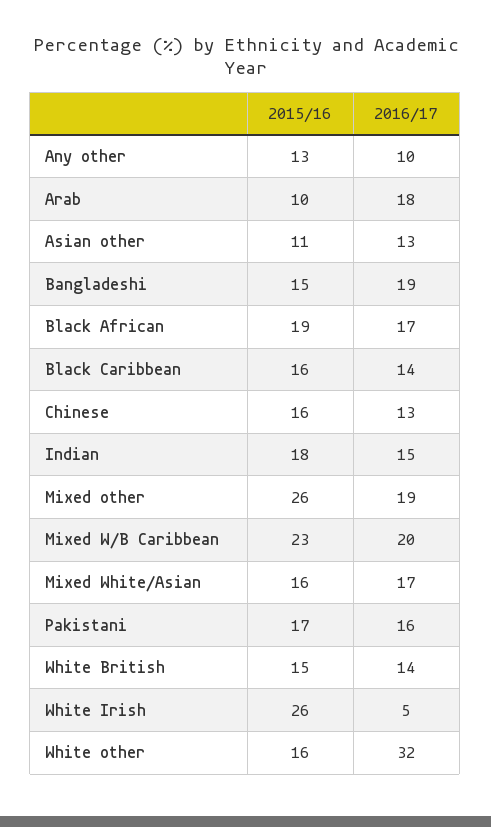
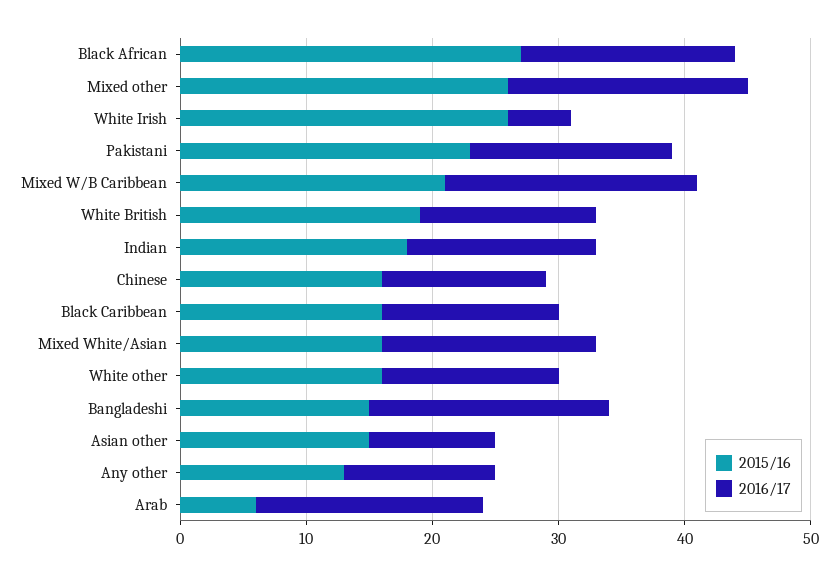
  {
    "2015/16": {
      "Any other": 13,
-     "Arab": 10,
+     "Arab": 6,
-     "Asian other": 11,
+     "Asian other": 15,
      "Bangladeshi": 15,
-     "Black African": 19,
+     "Black African": 27,
      "Black Caribbean": 16,
      "Chinese": 16,
      "Indian": 18,
      "Mixed other": 26,
-     "Mixed W/B Caribbean": 23,
+     "Mixed W/B Caribbean": 21,
      "Mixed White/Asian": 16,
-     "Pakistani": 17,
+     "Pakistani": 23,
-     "White British": 15,
+     "White British": 19,
      "White Irish": 26,
      "White other": 16
    },
    "2016/17": {
-     "Any other": 10,
+     "Any other": 12,
      "Arab": 18,
-     "Asian other": 13,
+     "Asian other": 10,
      "Bangladeshi": 19,
      "Black African": 17,
      "Black Caribbean": 14,
      "Chinese": 13,
      "Indian": 15,
      "Mixed other": 19,
      "Mixed W/B Caribbean": 20,
      "Mixed White/Asian": 17,
      "Pakistani": 16,
      "White British": 14,
      "White Irish": 5,
-     "White other": 32
+     "White other": 14
    }
  }

